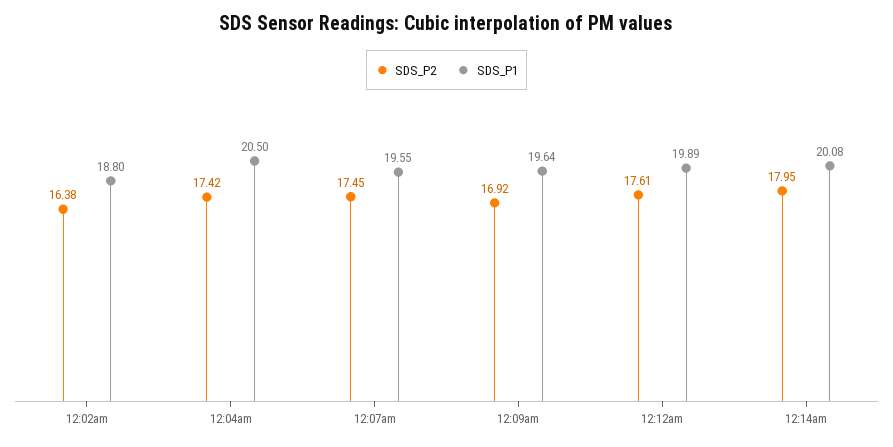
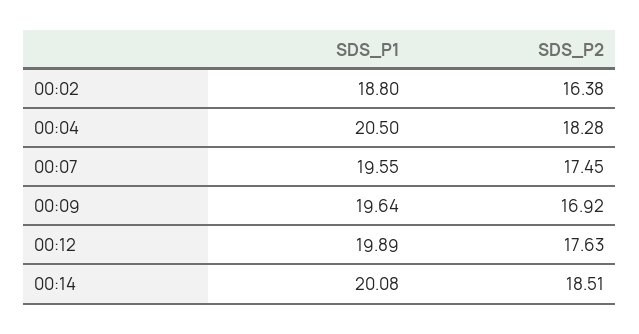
  {
    "SDS_P2": {
      "12:02am": 16.38,
-     "12:04am": 17.42,
+     "12:04am": 18.28,
      "12:07am": 17.45,
      "12:09am": 16.92,
-     "12:12am": 17.61,
+     "12:12am": 17.63,
-     "12:14am": 17.95
+     "12:14am": 18.51
    },
    "SDS_P1": {
      "12:02am": 18.8,
      "12:04am": 20.5,
      "12:07am": 19.55,
      "12:09am": 19.64,
      "12:12am": 19.89,
      "12:14am": 20.08
    }
  }

